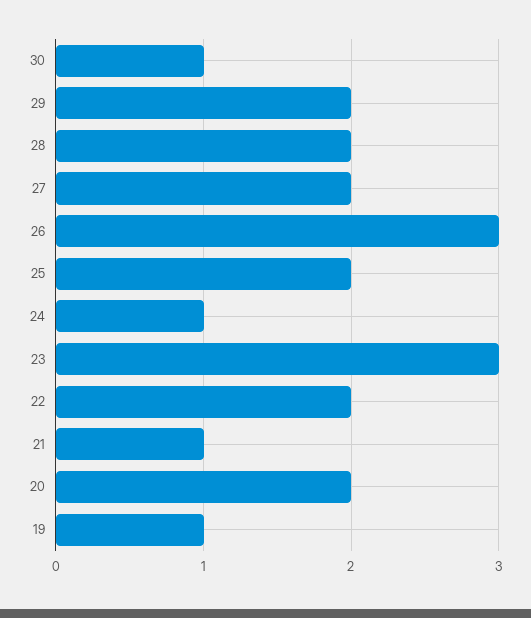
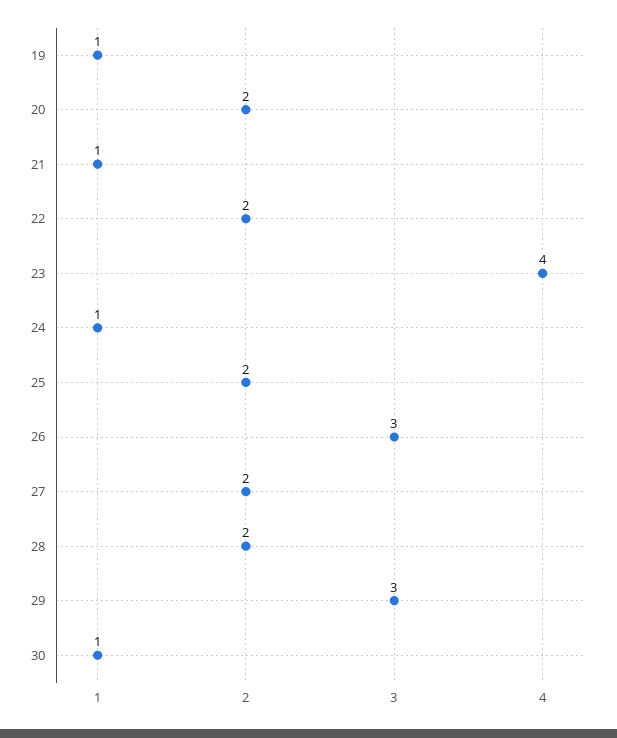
  {
    "30": 1,
-   "29": 2,
+   "29": 3,
    "28": 2,
    "27": 2,
    "26": 3,
    "25": 2,
    "24": 1,
-   "23": 3,
+   "23": 4,
    "22": 2,
    "21": 1,
    "20": 2,
    "19": 1
  }

